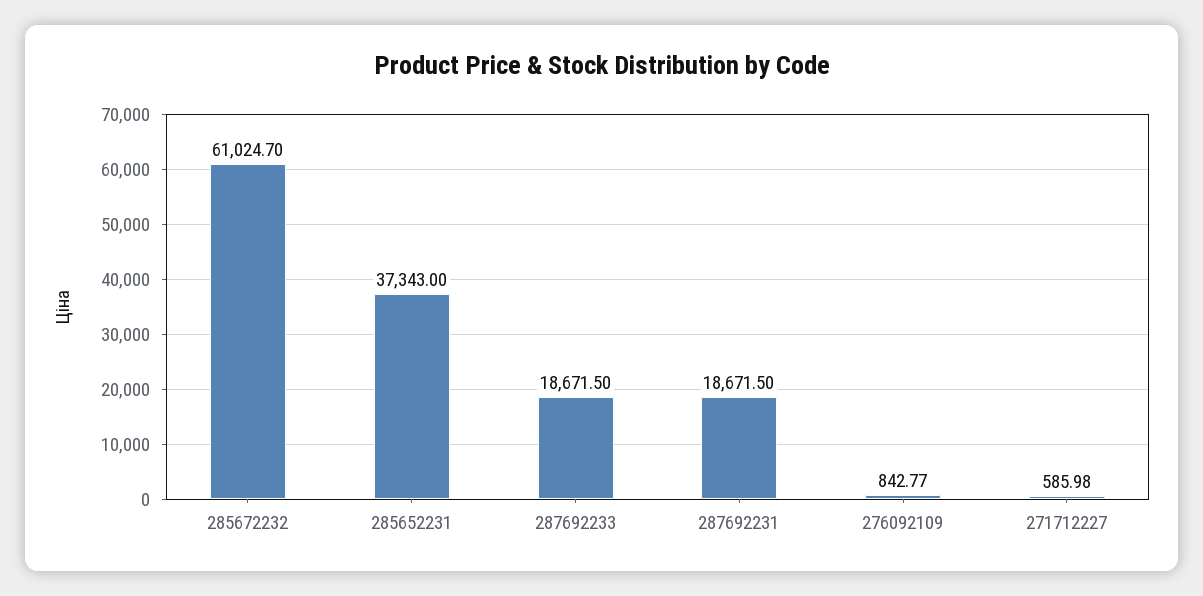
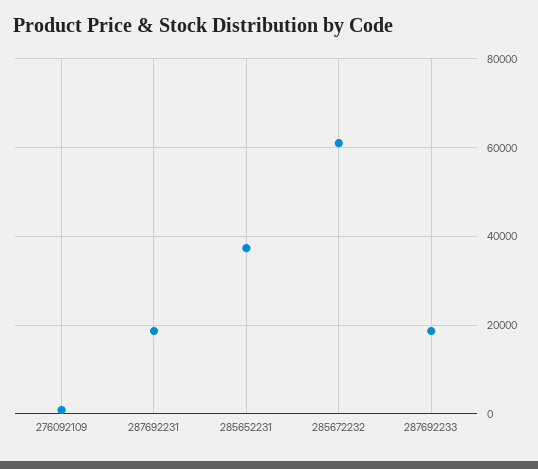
  {
    "285672232": 61024.7,
    "285652231": 37343,
    "287692233": 18671.5,
    "287692231": 18671.5,
-   "276092109": 842.77,
+   "276092109": 842.77
-   "271712227": 585.98
  }

